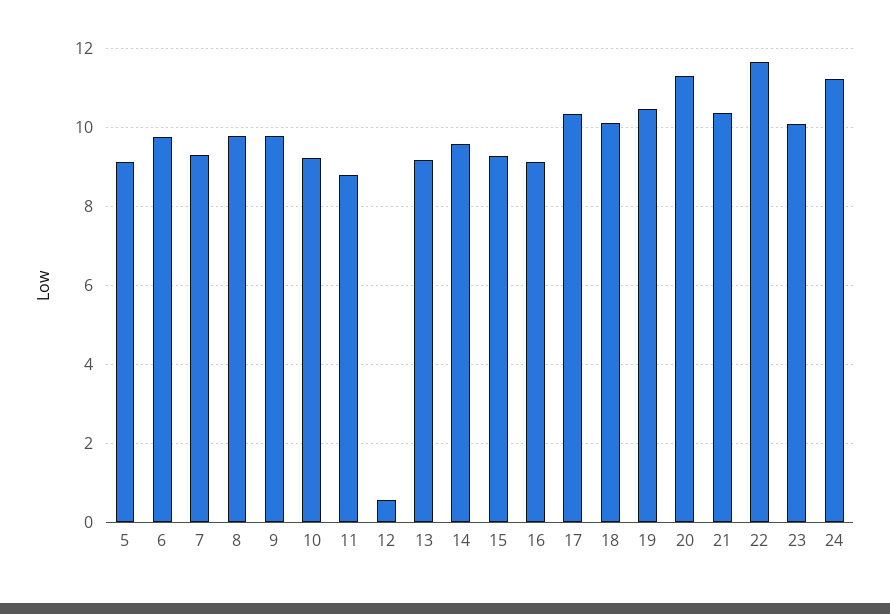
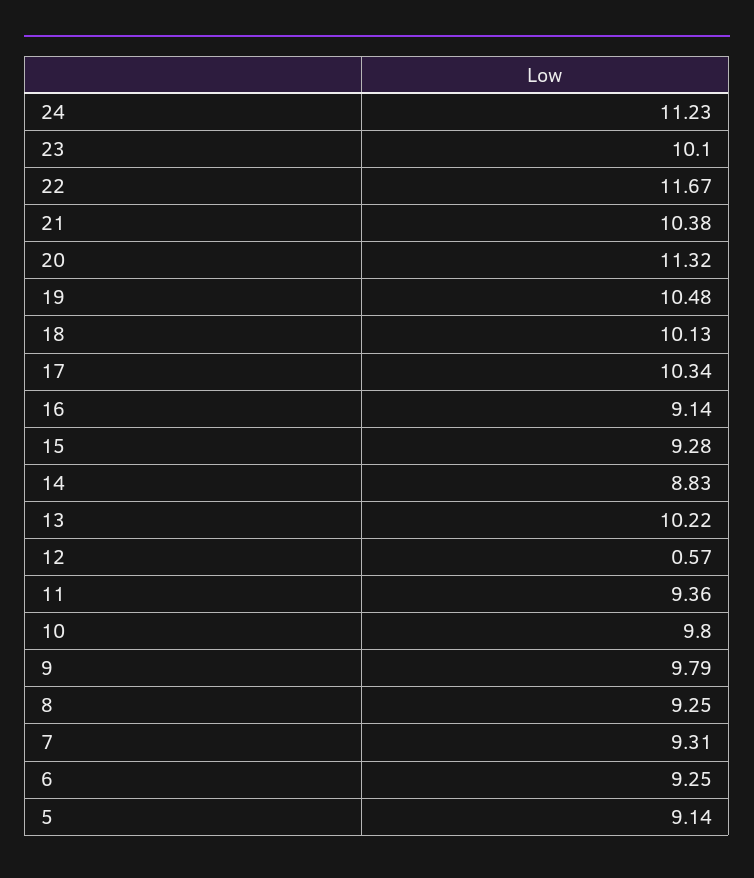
  {
    "5": 9.14,
-   "6": 9.8,
+   "6": 9.25,
    "7": 9.31,
-   "8": 9.8,
+   "8": 9.25,
    "9": 9.79,
-   "10": 9.2,
+   "10": 9.8,
-   "11": 8.8,
+   "11": 9.36,
    "12": 0.57,
-   "13": 9.2,
+   "13": 10.22,
-   "14": 9.6,
+   "14": 8.83,
    "15": 9.28,
    "16": 9.14,
    "17": 10.34,
    "18": 10.13,
    "19": 10.48,
    "20": 11.32,
    "21": 10.38,
    "22": 11.67,
    "23": 10.1,
    "24": 11.23
  }

